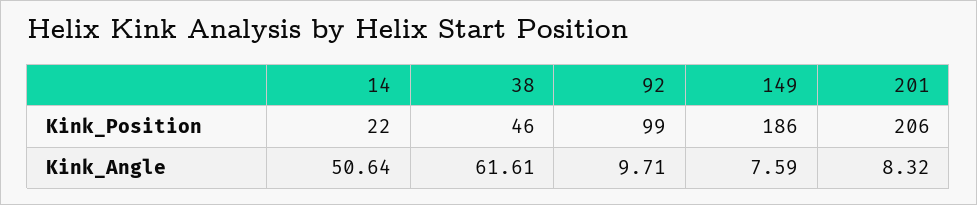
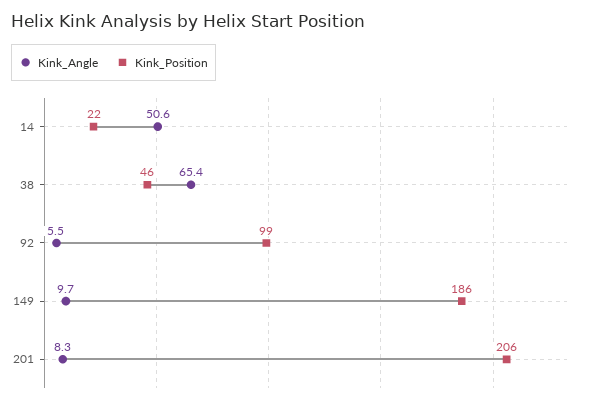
  {
    "Kink_Position": {
      "14": 22,
      "38": 46,
      "92": 99,
      "149": 186,
      "201": 206
    },
    "Kink_Angle": {
      "14": 50.64,
-     "38": 61.61,
+     "38": 65.4,
-     "92": 9.71,
+     "92": 5.5,
-     "149": 7.59,
+     "149": 9.7,
      "201": 8.32
    }
  }

